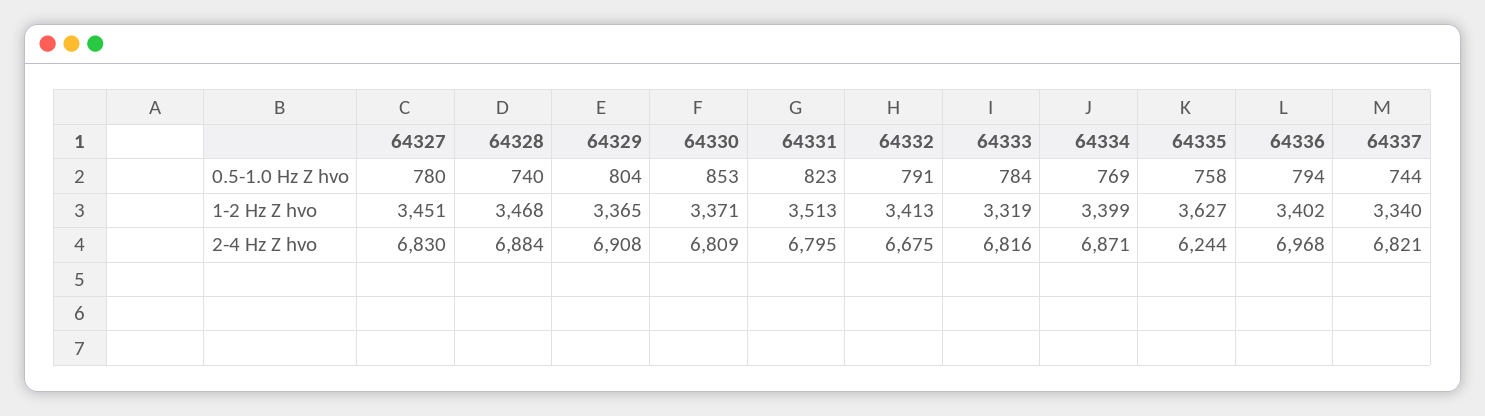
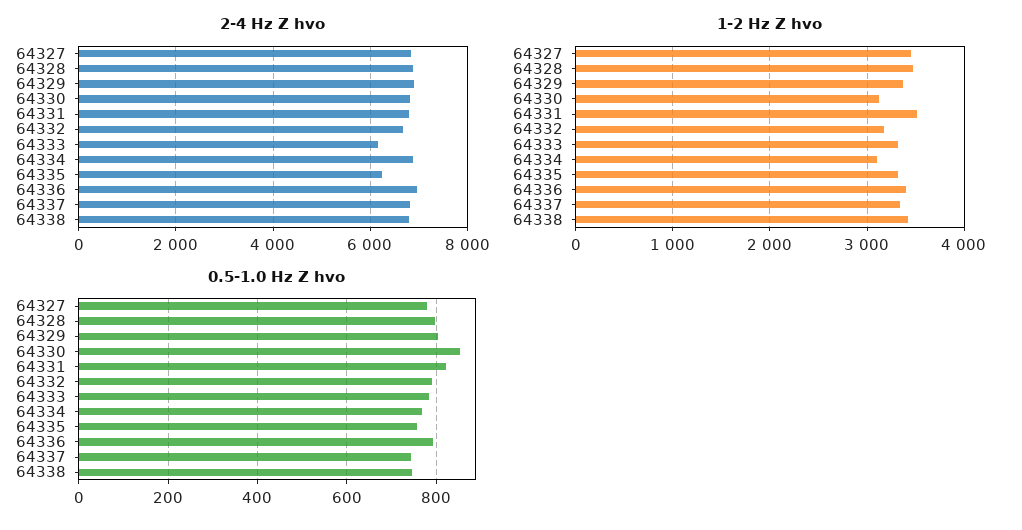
  {
    "0.5-1.0 Hz Z hvo": {
      "64327": 780,
-     "64328": 740,
+     "64328": 800,
      "64329": 804,
      "64330": 853,
      "64331": 823,
      "64332": 791,
      "64333": 784,
      "64334": 769,
      "64335": 758,
      "64336": 794,
-     "64337": 744
+     "64337": 744,
+     "64338": 740
    },
    "1-2 Hz Z hvo": {
      "64327": 3451,
      "64328": 3468,
      "64329": 3365,
-     "64330": 3371,
+     "64330": 3100,
      "64331": 3513,
-     "64332": 3413,
+     "64332": 3200,
      "64333": 3319,
-     "64334": 3399,
+     "64334": 3100,
-     "64335": 3627,
+     "64335": 3300,
      "64336": 3402,
-     "64337": 3340
+     "64337": 3340,
+     "64338": 3400
    },
    "2-4 Hz Z hvo": {
      "64327": 6830,
      "64328": 6884,
      "64329": 6908,
      "64330": 6809,
      "64331": 6795,
      "64332": 6675,
-     "64333": 6816,
+     "64333": 6200,
      "64334": 6871,
      "64335": 6244,
      "64336": 6968,
-     "64337": 6821
+     "64337": 6821,
+     "64338": 6800
    }
  }

